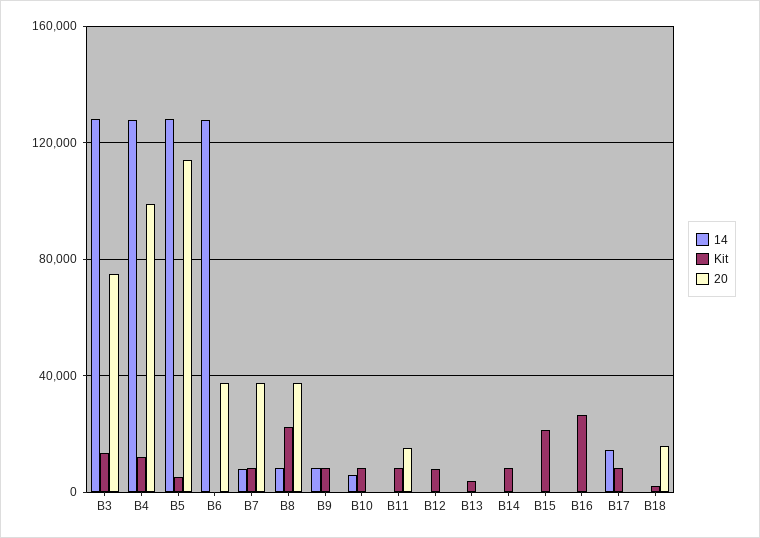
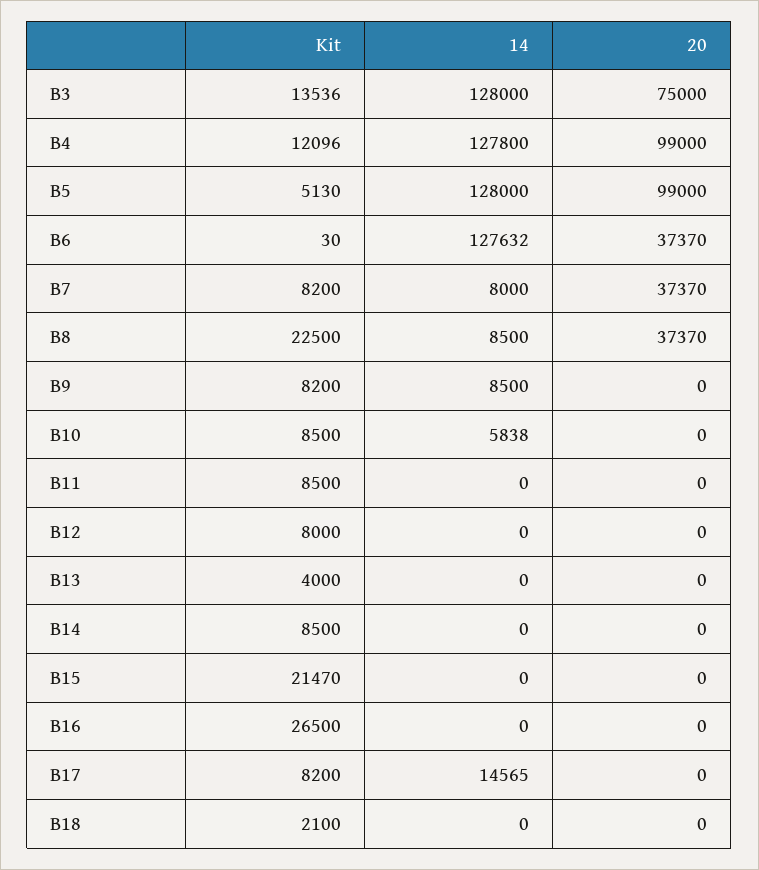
  {
    "14": {
      "B3": 128000,
      "B4": 127800,
      "B5": 128000,
      "B6": 127632,
      "B7": 8000,
      "B8": 8500,
      "B9": 8500,
      "B10": 5838,
      "B11": 0,
      "B12": 0,
      "B13": 0,
      "B14": 0,
      "B15": 0,
      "B16": 0,
      "B17": 14565,
      "B18": 0
    },
    "Kit": {
      "B3": 13536,
      "B4": 12096,
      "B5": 5130,
      "B6": 30,
      "B7": 8200,
      "B8": 22500,
      "B9": 8200,
      "B10": 8500,
      "B11": 8500,
      "B12": 8000,
      "B13": 4000,
      "B14": 8500,
      "B15": 21470,
      "B16": 26500,
      "B17": 8200,
      "B18": 2100
    },
    "20": {
      "B3": 75000,
      "B4": 99000,
-     "B5": 115000,
+     "B5": 99000,
      "B6": 37370,
      "B7": 37370,
      "B8": 37370,
      "B9": 0,
      "B10": 0,
-     "B11": 15000,
+     "B11": 0,
      "B12": 0,
      "B13": 0,
      "B14": 0,
      "B15": 0,
      "B16": 0,
      "B17": 0,
-     "B18": 15000
+     "B18": 0
    }
  }

